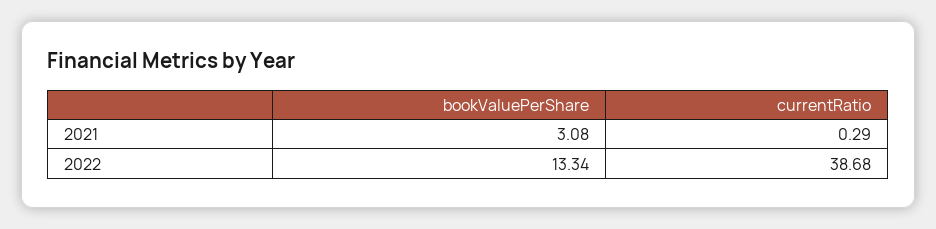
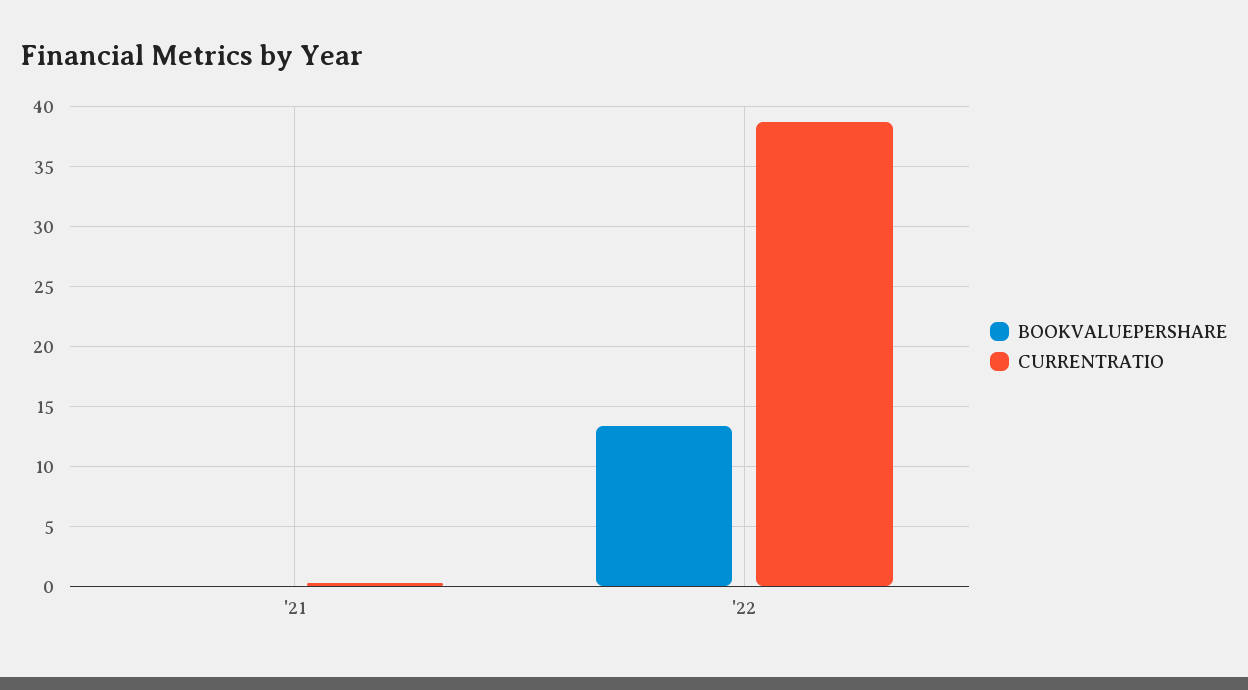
  {
    "bookValuePerShare": {
-     "2021": 3.08,
+     "2021": 0,
      "2022": 13.34
    },
    "currentRatio": {
      "2021": 0.29,
      "2022": 38.68
    }
  }

